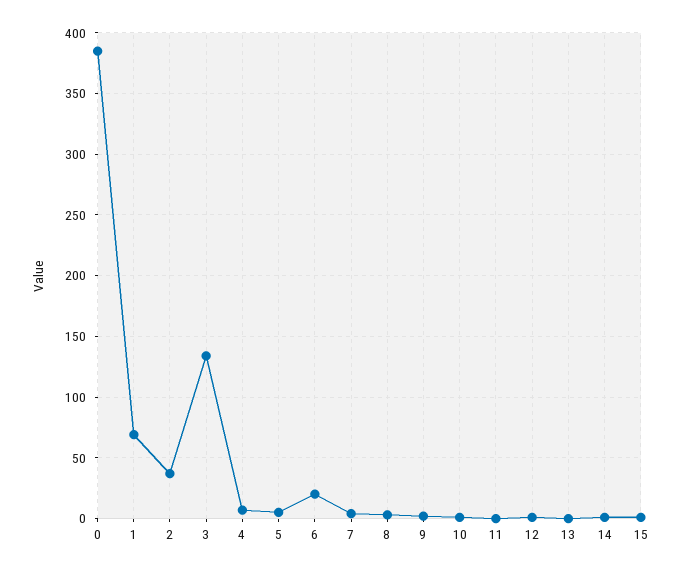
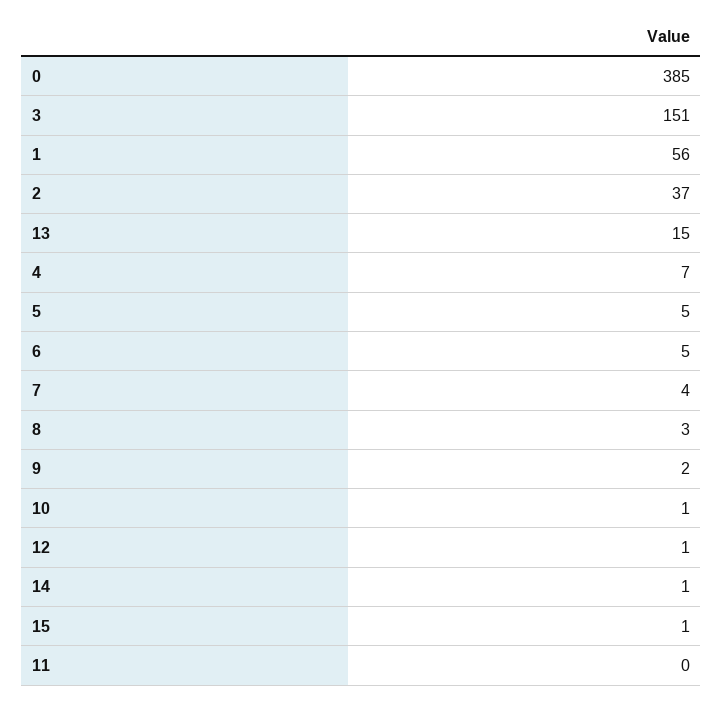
  {
    "0": 385,
-   "1": 70,
+   "1": 56,
    "2": 37,
-   "3": 135,
+   "3": 151,
    "4": 7,
    "5": 5,
-   "6": 20,
+   "6": 5,
    "7": 4,
    "8": 3,
    "9": 2,
    "10": 1,
    "11": 0,
    "12": 1,
-   "13": 0,
+   "13": 15,
    "14": 1,
    "15": 1
  }

